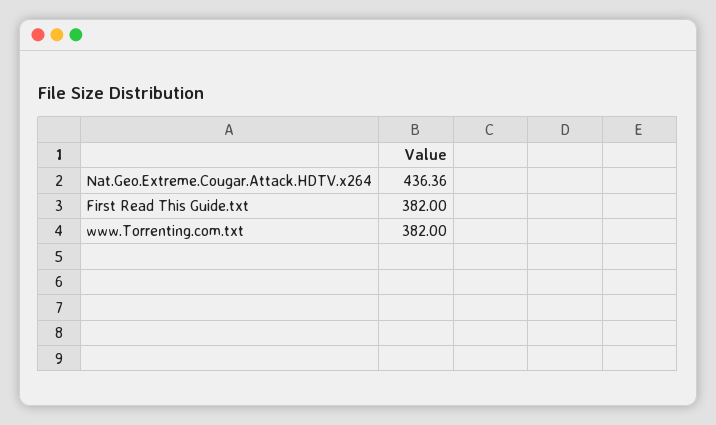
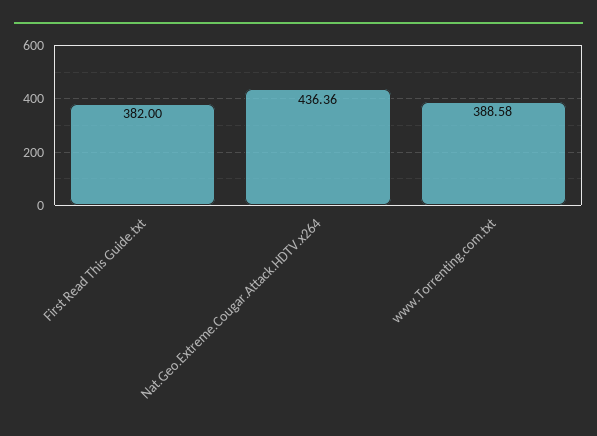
  {
    "Nat.Geo.Extreme.Cougar.Attack.HDTV.x264": 436.36,
    "First Read This Guide.txt": 382,
-   "www.Torrenting.com.txt": 382
+   "www.Torrenting.com.txt": 388.58
  }

